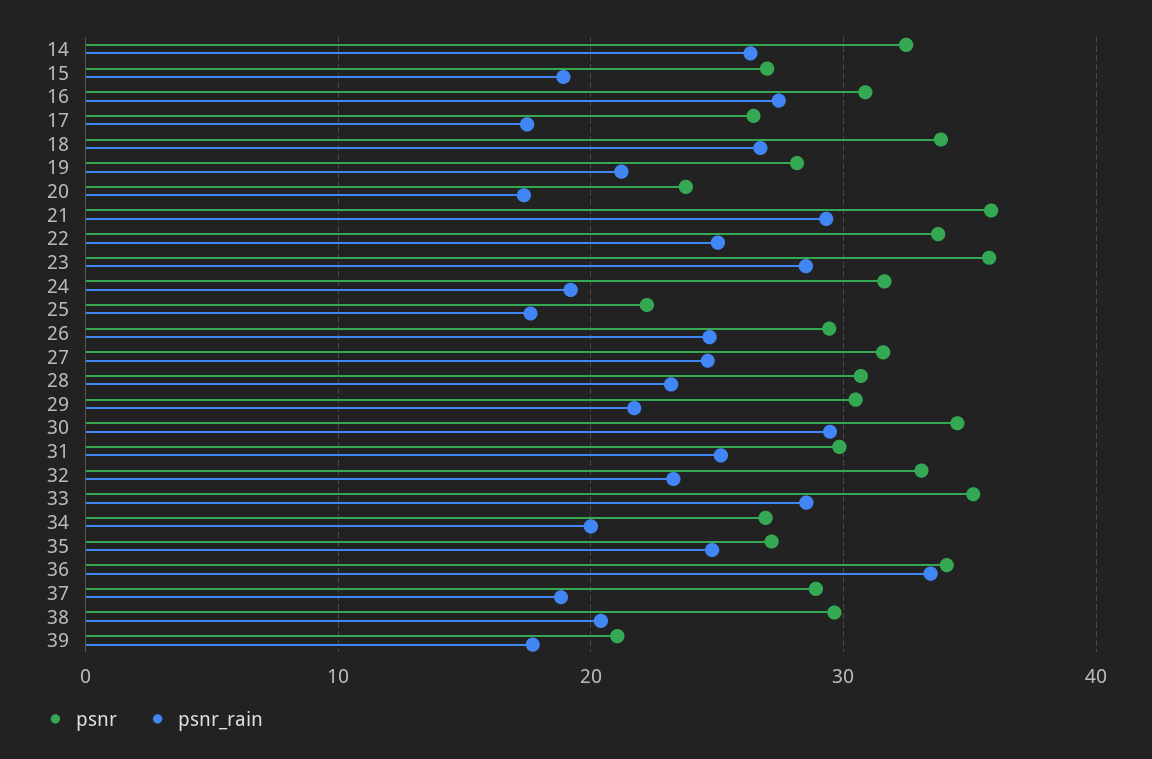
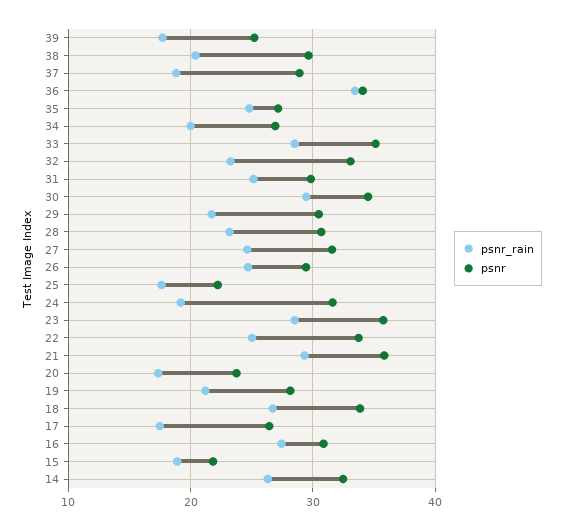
  {
    "psnr": {
      "14": 32,
-     "15": 27,
+     "15": 22,
      "16": 31,
      "17": 26,
      "18": 34,
      "19": 28,
      "20": 24,
      "21": 36,
      "22": 34,
      "23": 36,
      "24": 32,
      "25": 22,
      "26": 29,
      "27": 32,
      "28": 31,
      "29": 30,
      "30": 35,
      "31": 30,
      "32": 33,
      "33": 35,
      "34": 27,
      "35": 27,
      "36": 34,
      "37": 29,
      "38": 30,
-     "39": 21
+     "39": 25
    },
    "psnr_rain": {
      "14": 26,
      "15": 19,
      "16": 27,
      "17": 17,
      "18": 27,
      "19": 21,
      "20": 17,
      "21": 29,
      "22": 25,
      "23": 29,
      "24": 19,
      "25": 18,
      "26": 25,
      "27": 25,
      "28": 23,
      "29": 22,
      "30": 29,
      "31": 25,
      "32": 23,
      "33": 29,
      "34": 20,
      "35": 25,
      "36": 33,
      "37": 19,
      "38": 20,
      "39": 18
    }
  }

